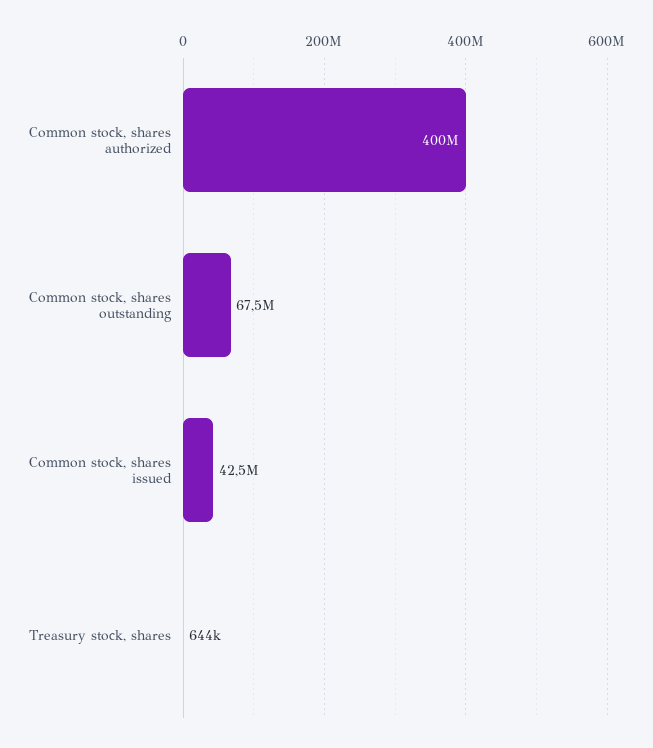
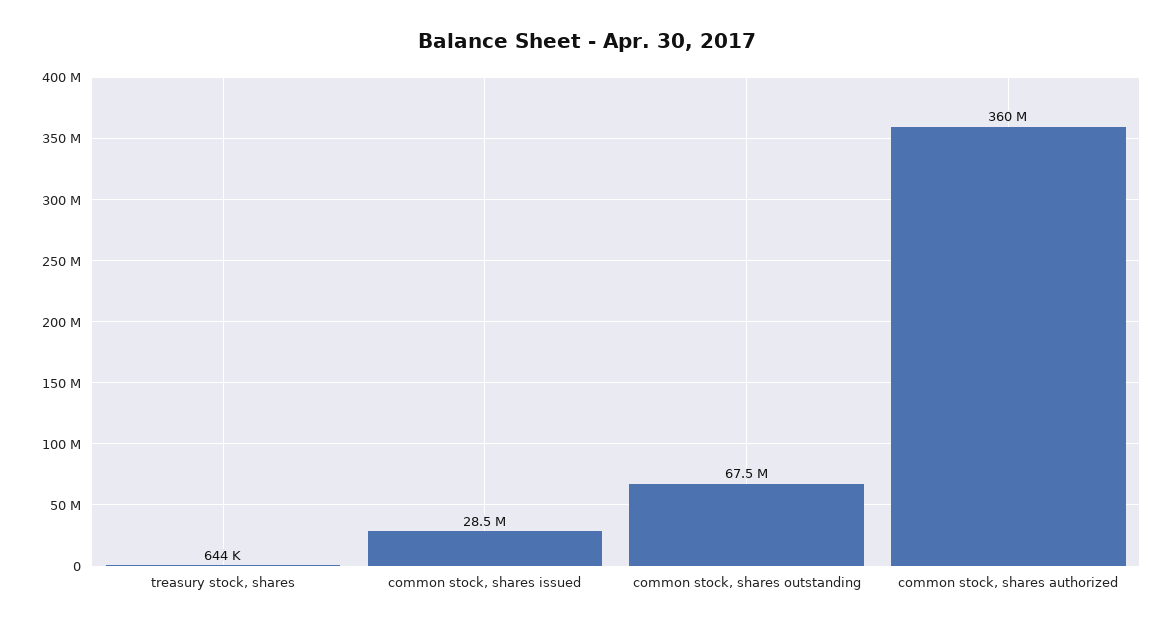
  {
-   "Common stock, shares authorized": 400000000,
+   "Common stock, shares authorized": 360000000,
    "Common stock, shares outstanding": 67500000,
-   "Common stock, shares issued": 42500000,
+   "Common stock, shares issued": 28500000,
    "Treasury stock, shares": 644000
  }

